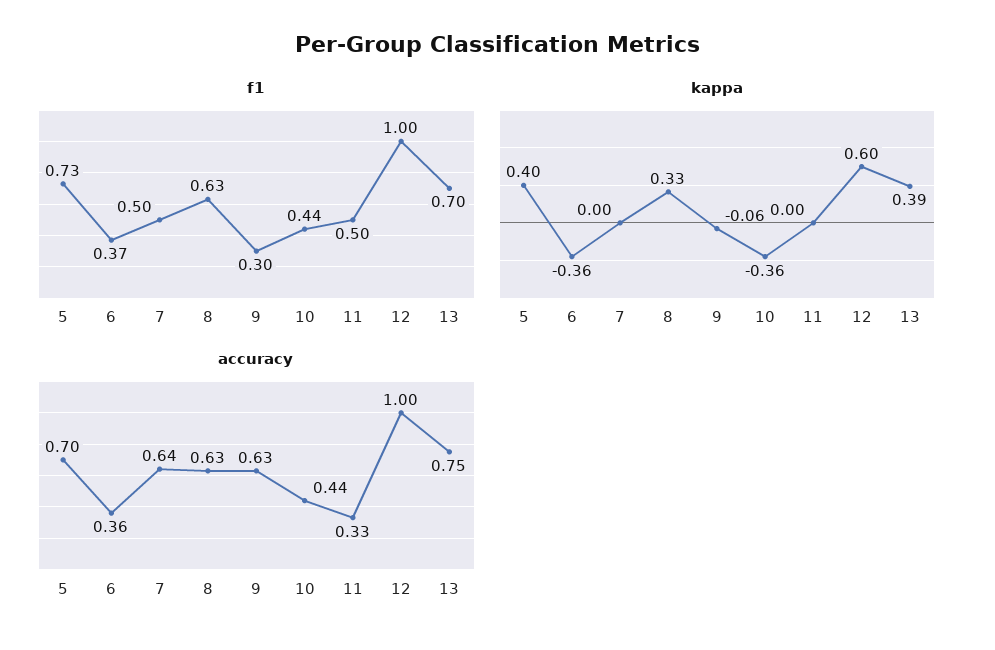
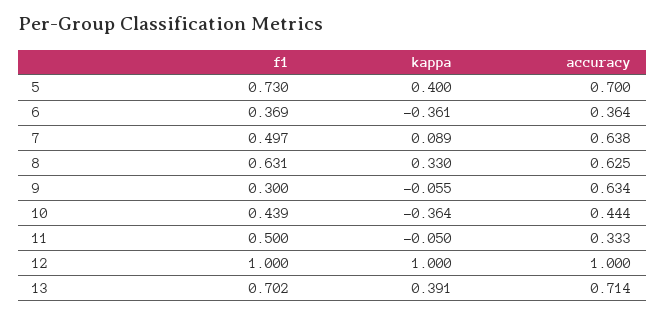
  {
    "f1": {
      "5": 0.73,
      "6": 0.369,
      "7": 0.497,
      "8": 0.631,
      "9": 0.3,
      "10": 0.439,
      "11": 0.5,
      "12": 1,
      "13": 0.702
    },
    "kappa": {
      "5": 0.4,
      "6": -0.361,
-     "7": 0,
+     "7": 0.089,
      "8": 0.33,
      "9": -0.055,
      "10": -0.364,
-     "11": 0,
+     "11": -0.05,
-     "12": 0.6,
+     "12": 1,
      "13": 0.391
    },
    "accuracy": {
      "5": 0.7,
      "6": 0.364,
      "7": 0.638,
      "8": 0.625,
      "9": 0.634,
      "10": 0.444,
      "11": 0.333,
      "12": 1,
-     "13": 0.75
+     "13": 0.714
    }
  }

